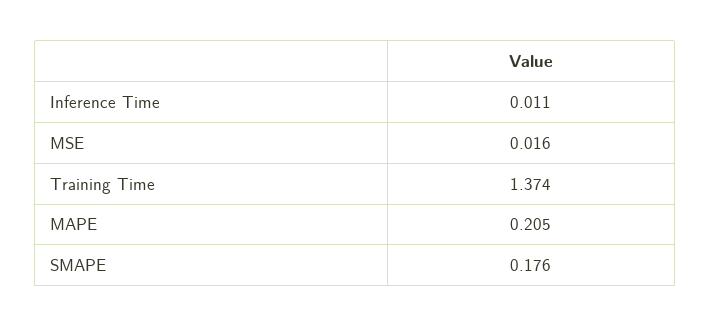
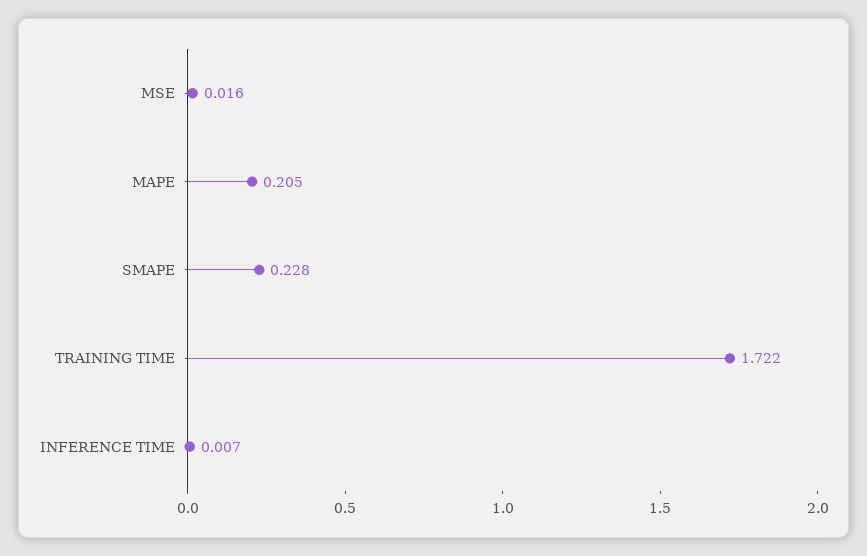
  {
-   "Inference Time": 0.011,
+   "Inference Time": 0.007,
    "MSE": 0.016,
-   "Training Time": 1.374,
+   "Training Time": 1.722,
    "MAPE": 0.205,
-   "SMAPE": 0.176
+   "SMAPE": 0.228
  }

